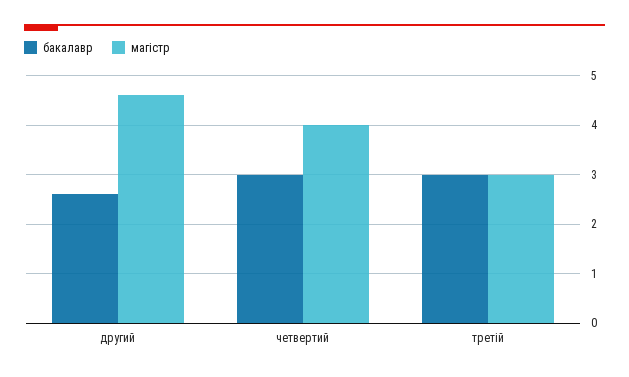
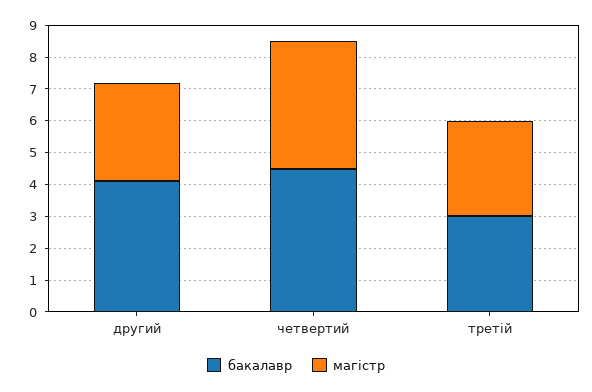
  {
    "бакалавр": {
-     "другий": 2.5,
+     "другий": 4,
-     "четвертий": 3,
+     "четвертий": 4.5,
      "третій": 3
    },
    "магістр": {
-     "другий": 4.5,
+     "другий": 3,
      "четвертий": 4,
      "третій": 3
    }
  }

